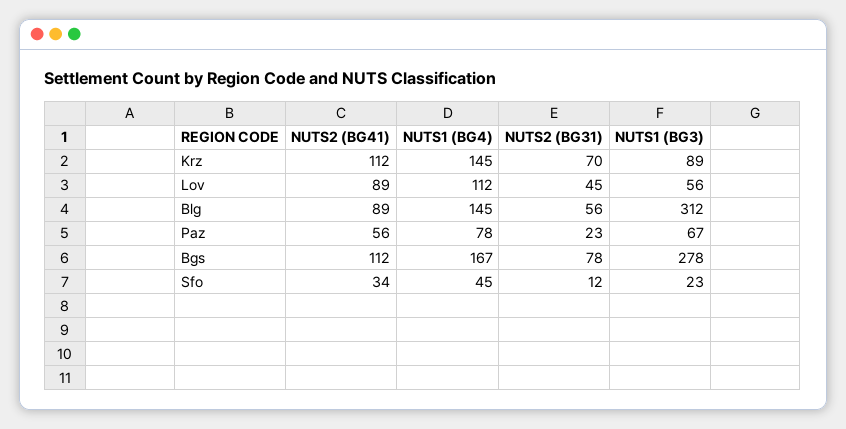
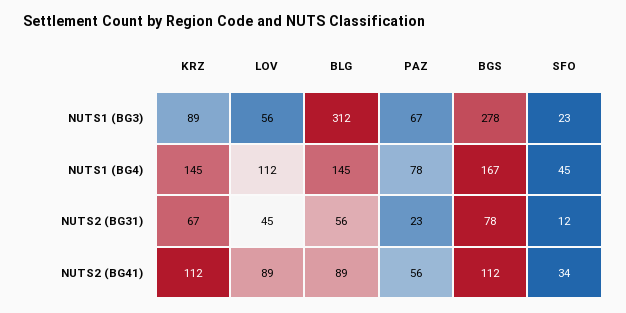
  {
    "NUTS2 (BG41)": {
      "Krz": 112,
      "Lov": 89,
      "Blg": 89,
      "Paz": 56,
      "Bgs": 112,
      "Sfo": 34
    },
    "NUTS1 (BG4)": {
      "Krz": 145,
      "Lov": 112,
      "Blg": 145,
      "Paz": 78,
      "Bgs": 167,
      "Sfo": 45
    },
    "NUTS2 (BG31)": {
-     "Krz": 70,
+     "Krz": 67,
      "Lov": 45,
      "Blg": 56,
      "Paz": 23,
      "Bgs": 78,
      "Sfo": 12
    },
    "NUTS1 (BG3)": {
      "Krz": 89,
      "Lov": 56,
      "Blg": 312,
      "Paz": 67,
      "Bgs": 278,
      "Sfo": 23
    }
  }

